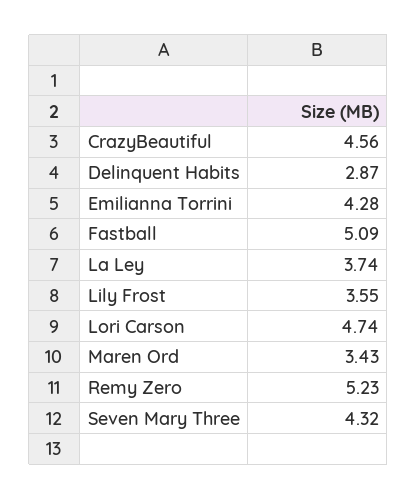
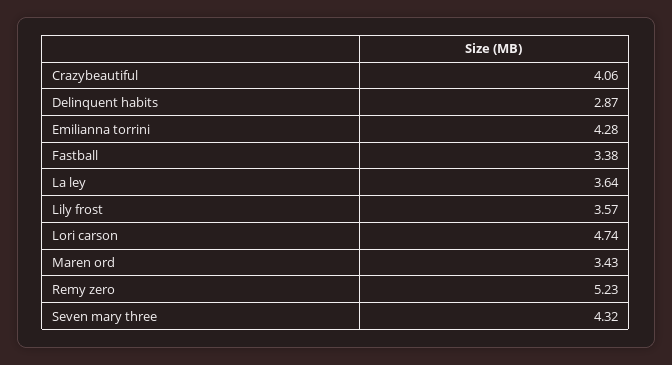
  {
-   "CrazyBeautiful": 4.56,
+   "CrazyBeautiful": 4.06,
    "Delinquent Habits": 2.87,
    "Emilianna Torrini": 4.28,
-   "Fastball": 5.09,
+   "Fastball": 3.38,
-   "La Ley": 3.74,
+   "La Ley": 3.64,
-   "Lily Frost": 3.55,
+   "Lily Frost": 3.57,
    "Lori Carson": 4.74,
    "Maren Ord": 3.43,
    "Remy Zero": 5.23,
    "Seven Mary Three": 4.32
  }

